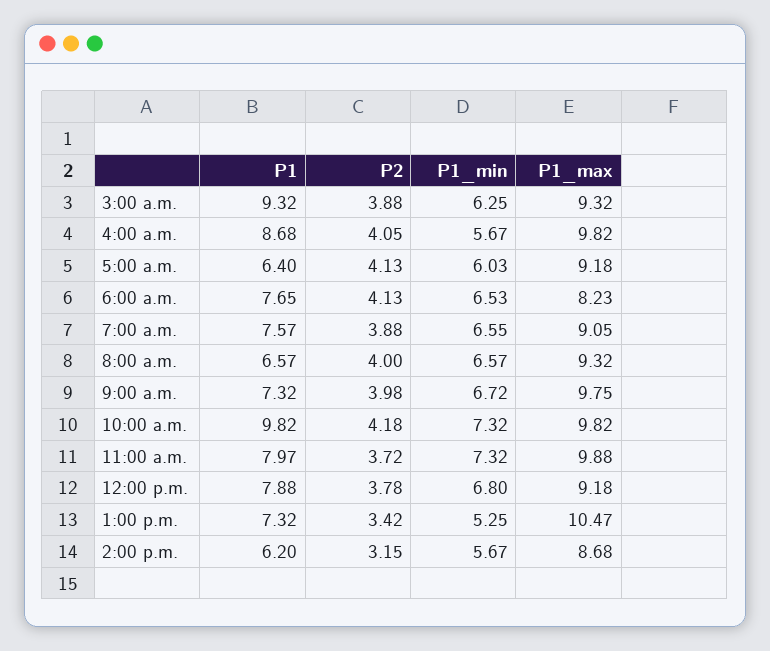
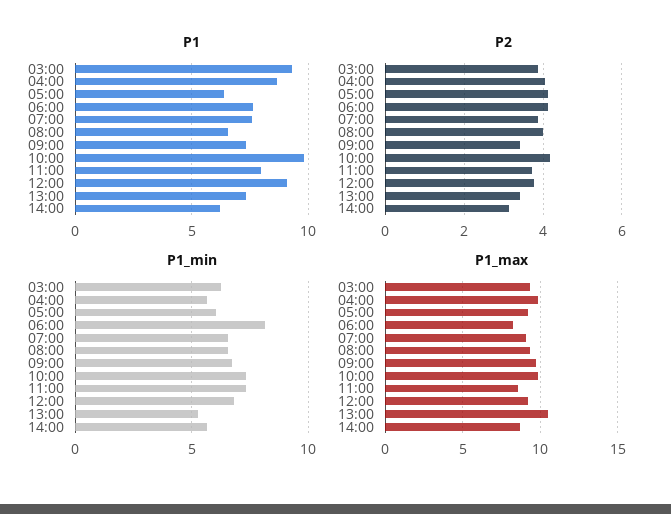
  {
    "P1": {
      "3:00 a.m.": 9.32,
      "4:00 a.m.": 8.68,
      "5:00 a.m.": 6.4,
      "6:00 a.m.": 7.65,
      "7:00 a.m.": 7.57,
      "8:00 a.m.": 6.57,
      "9:00 a.m.": 7.32,
      "10:00 a.m.": 9.82,
      "11:00 a.m.": 7.97,
-     "12:00 p.m.": 7.88,
+     "12:00 p.m.": 9,
      "1:00 p.m.": 7.32,
      "2:00 p.m.": 6.2
    },
    "P2": {
      "3:00 a.m.": 3.88,
      "4:00 a.m.": 4.05,
      "5:00 a.m.": 4.13,
      "6:00 a.m.": 4.13,
      "7:00 a.m.": 3.88,
      "8:00 a.m.": 4,
-     "9:00 a.m.": 3.98,
+     "9:00 a.m.": 3.4,
      "10:00 a.m.": 4.18,
      "11:00 a.m.": 3.72,
      "12:00 p.m.": 3.78,
      "1:00 p.m.": 3.42,
      "2:00 p.m.": 3.15
    },
    "P1_min": {
      "3:00 a.m.": 6.25,
      "4:00 a.m.": 5.67,
      "5:00 a.m.": 6.03,
-     "6:00 a.m.": 6.53,
+     "6:00 a.m.": 8,
      "7:00 a.m.": 6.55,
      "8:00 a.m.": 6.57,
      "9:00 a.m.": 6.72,
      "10:00 a.m.": 7.32,
      "11:00 a.m.": 7.32,
      "12:00 p.m.": 6.8,
      "1:00 p.m.": 5.25,
      "2:00 p.m.": 5.67
    },
    "P1_max": {
      "3:00 a.m.": 9.32,
      "4:00 a.m.": 9.82,
      "5:00 a.m.": 9.18,
      "6:00 a.m.": 8.23,
      "7:00 a.m.": 9.05,
      "8:00 a.m.": 9.32,
      "9:00 a.m.": 9.75,
      "10:00 a.m.": 9.82,
-     "11:00 a.m.": 9.88,
+     "11:00 a.m.": 8.5,
      "12:00 p.m.": 9.18,
      "1:00 p.m.": 10.47,
      "2:00 p.m.": 8.68
    }
  }

